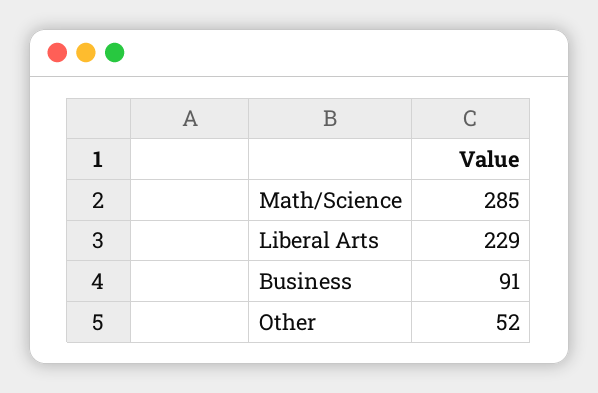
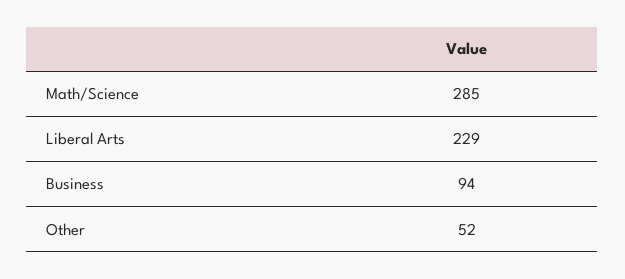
  {
    "Math/Science": 285,
    "Liberal Arts": 229,
-   "Business": 91,
+   "Business": 94,
    "Other": 52
  }

